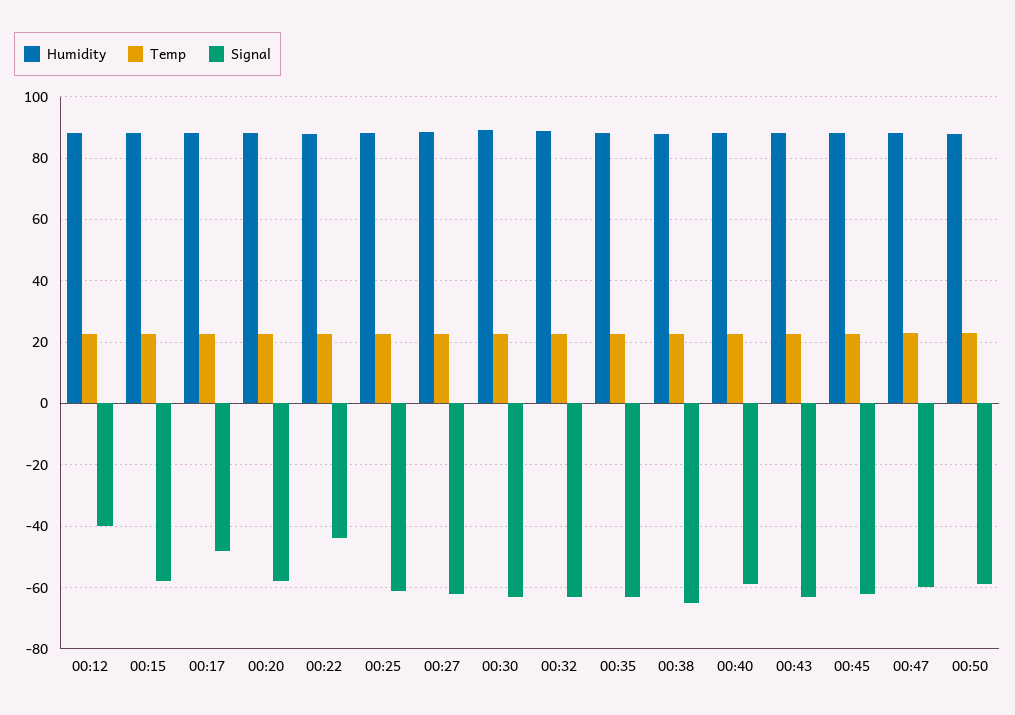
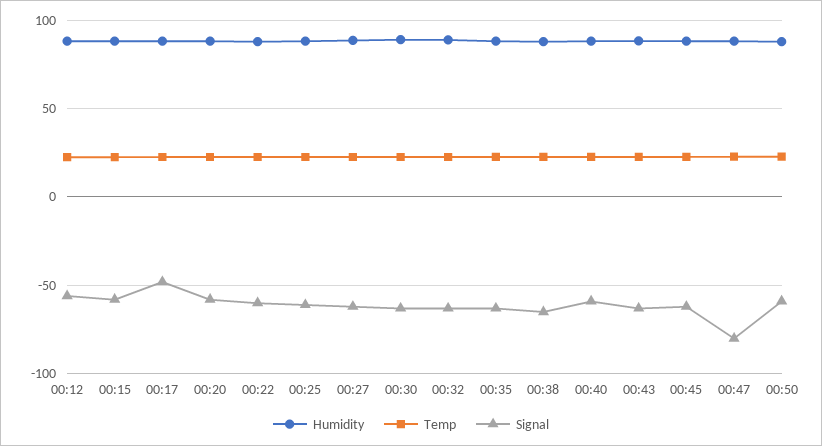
  {
    "Humidity": {
      "00:12": 88,
      "00:15": 88,
      "00:17": 88,
      "00:20": 88,
      "00:22": 88,
      "00:25": 88,
      "00:27": 88,
      "00:30": 90,
      "00:32": 88,
      "00:35": 88,
      "00:38": 88,
      "00:40": 88,
      "00:43": 88,
      "00:45": 88,
      "00:47": 88,
      "00:50": 88
    },
    "Temp": {
      "00:12": 22,
      "00:15": 22,
      "00:17": 22,
      "00:20": 22,
      "00:22": 22,
      "00:25": 22,
      "00:27": 22,
      "00:30": 22,
      "00:32": 22,
      "00:35": 22,
      "00:38": 22,
      "00:40": 22,
      "00:43": 22,
      "00:45": 22,
      "00:47": 22,
      "00:50": 22
    },
    "Signal": {
-     "00:12": -40,
+     "00:12": -55,
      "00:15": -58,
      "00:17": -48,
      "00:20": -58,
-     "00:22": -44,
+     "00:22": -60,
      "00:25": -62,
      "00:27": -62,
      "00:30": -64,
      "00:32": -64,
      "00:35": -64,
      "00:38": -66,
      "00:40": -60,
      "00:43": -64,
      "00:45": -62,
-     "00:47": -60,
+     "00:47": -80,
      "00:50": -60
    }
  }

